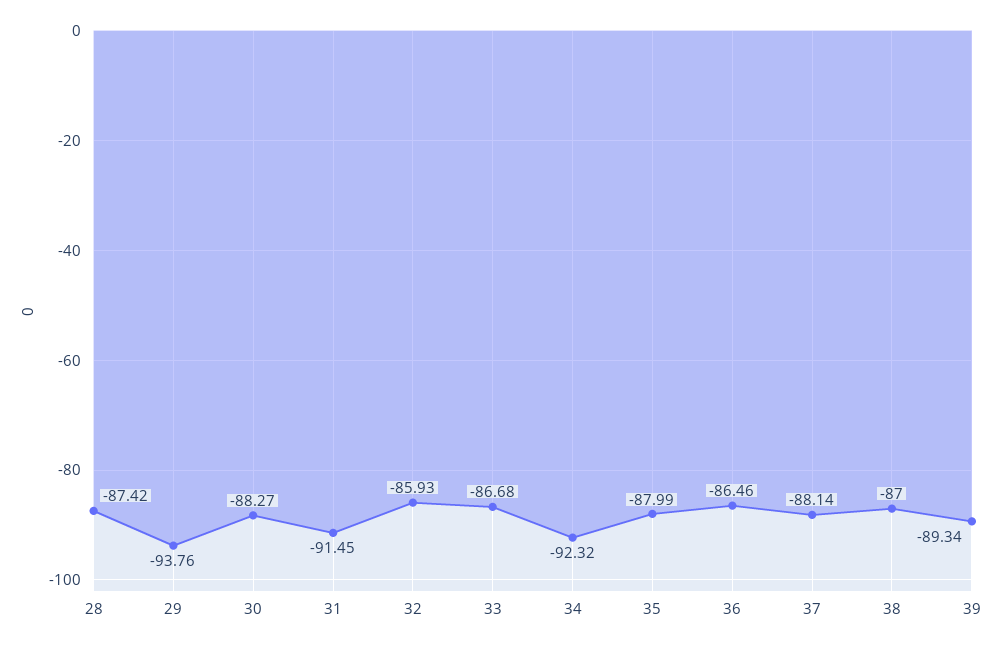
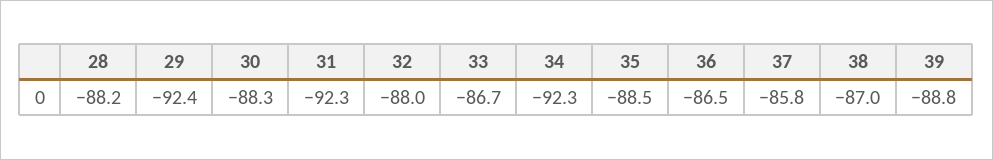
  {
-   "28": -87.42,
+   "28": -88.2,
-   "29": -93.76,
+   "29": -92.4,
    "30": -88.27,
-   "31": -91.45,
+   "31": -92.3,
-   "32": -85.93,
+   "32": -88,
    "33": -86.68,
    "34": -92.32,
-   "35": -87.99,
+   "35": -88.5,
    "36": -86.46,
-   "37": -88.14,
+   "37": -85.8,
    "38": -87,
-   "39": -89.34
+   "39": -88.8
  }

